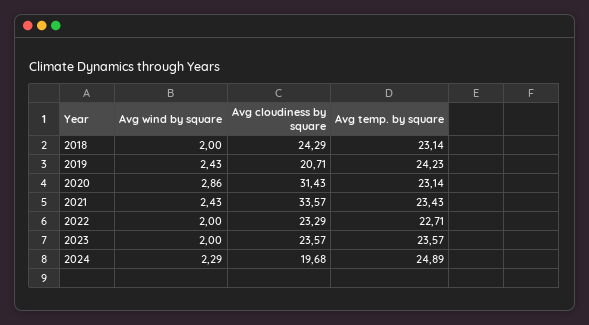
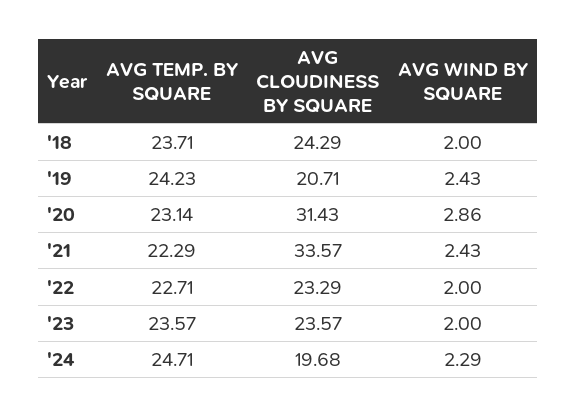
  {
    "Avg wind by square": {
      "2018": 2,
      "2019": 2.43,
      "2020": 2.86,
      "2021": 2.43,
      "2022": 2,
      "2023": 2,
      "2024": 2.29
    },
    "Avg cloudiness by square": {
      "2018": 24.29,
      "2019": 20.71,
      "2020": 31.43,
      "2021": 33.57,
      "2022": 23.29,
      "2023": 23.57,
      "2024": 19.68
    },
    "Avg temp. by square": {
-     "2018": 23.14,
+     "2018": 23.71,
      "2019": 24.23,
      "2020": 23.14,
-     "2021": 23.43,
+     "2021": 22.29,
      "2022": 22.71,
      "2023": 23.57,
-     "2024": 24.89
+     "2024": 24.71
    }
  }

